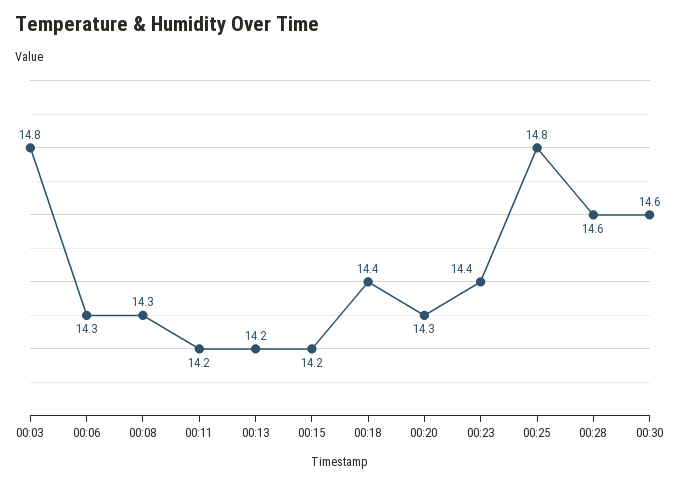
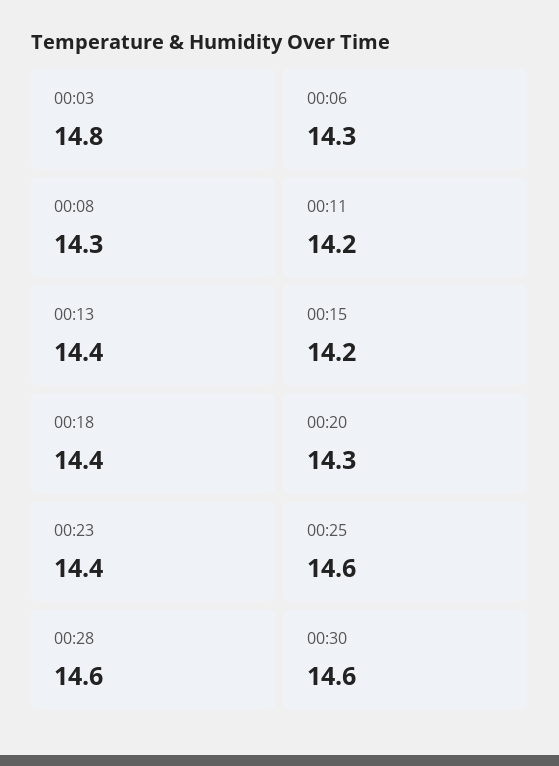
  {
    "00:03": 14.8,
    "00:06": 14.3,
    "00:08": 14.3,
    "00:11": 14.2,
-   "00:13": 14.2,
+   "00:13": 14.4,
    "00:15": 14.2,
    "00:18": 14.4,
    "00:20": 14.3,
    "00:23": 14.4,
-   "00:25": 14.8,
+   "00:25": 14.6,
    "00:28": 14.6,
    "00:30": 14.6
  }

